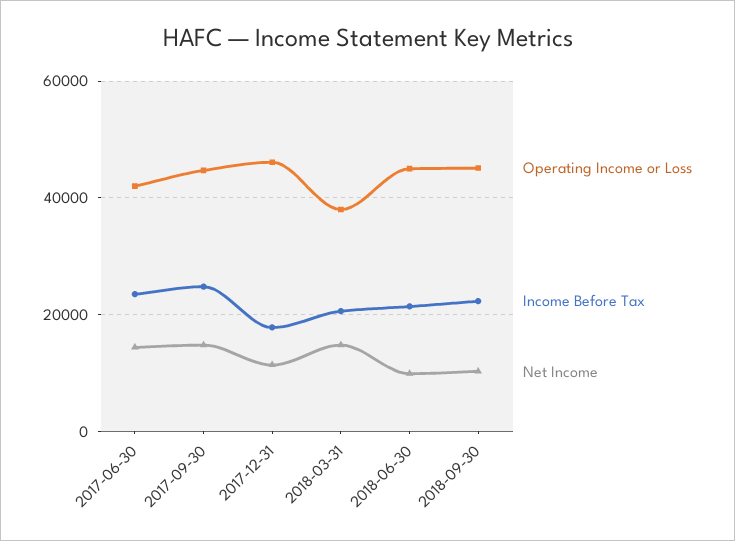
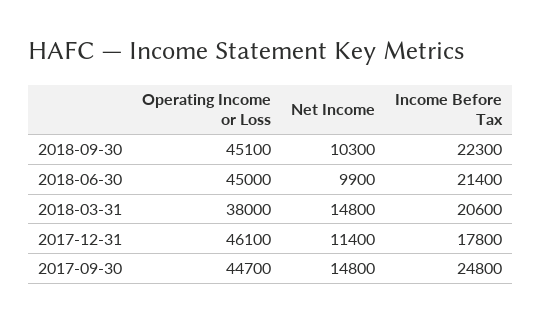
  {
    "Operating Income or Loss": {
-     "2017-06-30": 42000,
      "2017-09-30": 44700,
      "2017-12-31": 46100,
      "2018-03-31": 38000,
      "2018-06-30": 45000,
      "2018-09-30": 45100
    },
    "Income Before Tax": {
-     "2017-06-30": 24000,
      "2017-09-30": 24800,
      "2017-12-31": 17800,
      "2018-03-31": 20600,
      "2018-06-30": 21400,
      "2018-09-30": 22300
    },
    "Net Income": {
-     "2017-06-30": 14000,
      "2017-09-30": 14800,
      "2017-12-31": 11400,
      "2018-03-31": 14800,
      "2018-06-30": 9900,
      "2018-09-30": 10300
    }
  }

